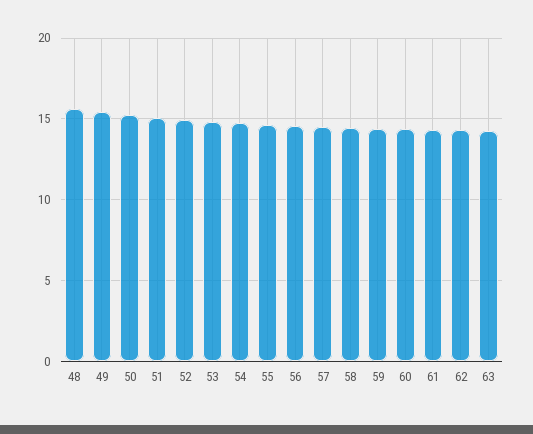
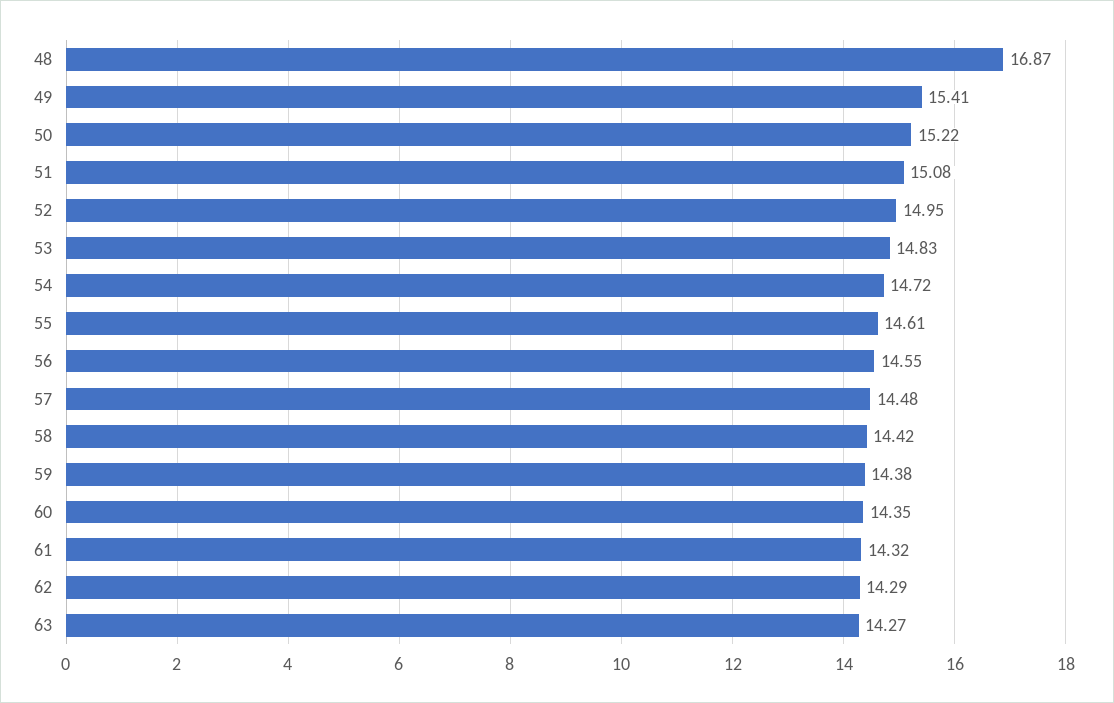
  {
-   "48": 15.5,
+   "48": 16.87,
    "49": 15.41,
    "50": 15.22,
    "51": 15.08,
    "52": 14.95,
    "53": 14.83,
    "54": 14.72,
    "55": 14.61,
    "56": 14.55,
    "57": 14.48,
    "58": 14.42,
    "59": 14.38,
    "60": 14.35,
    "61": 14.32,
    "62": 14.29,
    "63": 14.27
  }

